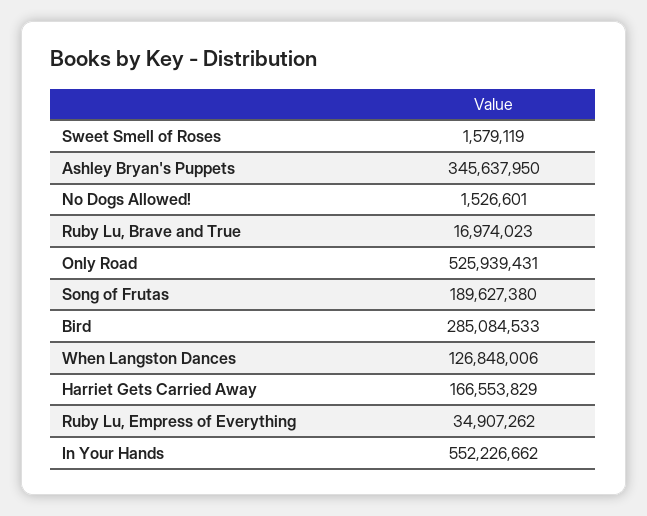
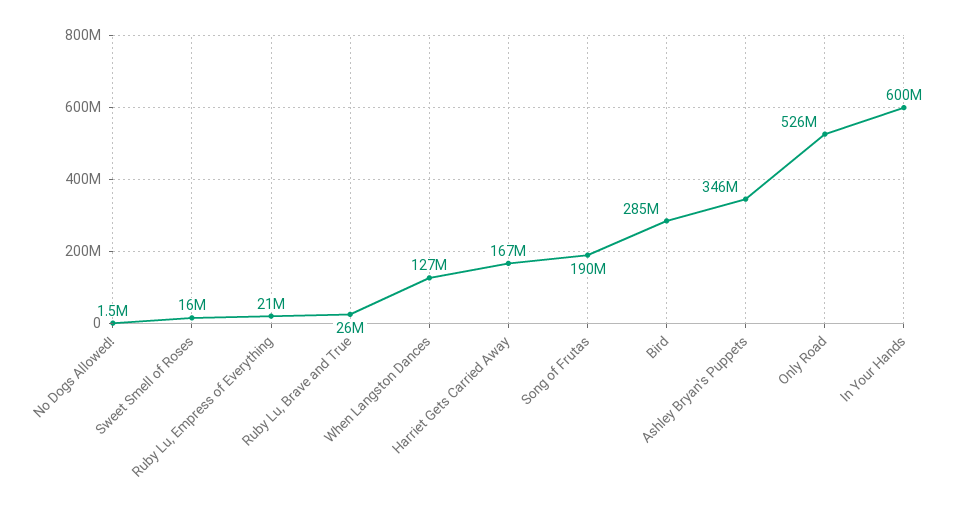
  {
-   "Sweet Smell of Roses": 1579119,
+   "Sweet Smell of Roses": 16000000,
    "Ashley Bryan's Puppets": 345637950,
    "No Dogs Allowed!": 1526601,
-   "Ruby Lu, Brave and True": 16974023,
+   "Ruby Lu, Brave and True": 26000000,
    "Only Road": 525939431,
    "Song of Frutas": 189627380,
    "Bird": 285084533,
    "When Langston Dances": 126848006,
    "Harriet Gets Carried Away": 166553829,
-   "Ruby Lu, Empress of Everything": 34907262,
+   "Ruby Lu, Empress of Everything": 21000000,
-   "In Your Hands": 552226662
+   "In Your Hands": 600000000
  }

